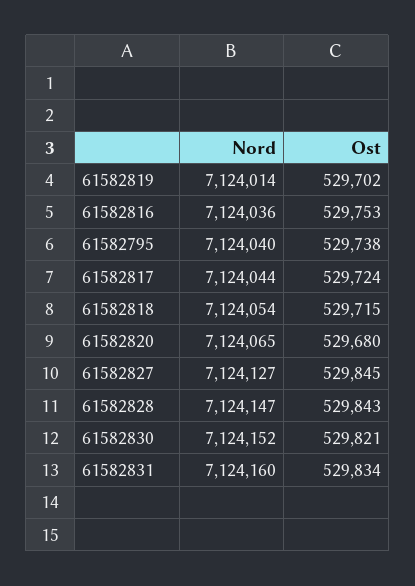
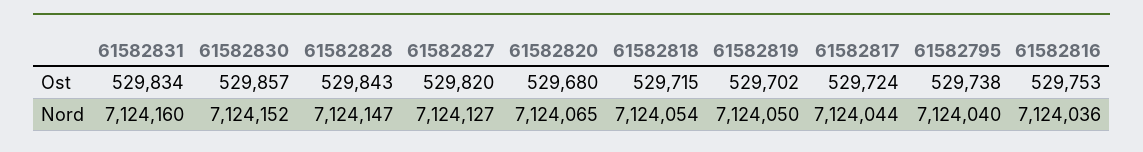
  {
    "Nord": {
-     "61582819": 7124014,
+     "61582819": 7124050,
      "61582816": 7124036,
      "61582795": 7124040,
      "61582817": 7124044,
      "61582818": 7124054,
      "61582820": 7124065,
      "61582827": 7124127,
      "61582828": 7124147,
      "61582830": 7124152,
      "61582831": 7124160
    },
    "Ost": {
      "61582819": 529702,
      "61582816": 529753,
      "61582795": 529738,
      "61582817": 529724,
      "61582818": 529715,
      "61582820": 529680,
-     "61582827": 529845,
+     "61582827": 529820,
      "61582828": 529843,
-     "61582830": 529821,
+     "61582830": 529857,
      "61582831": 529834
    }
  }

